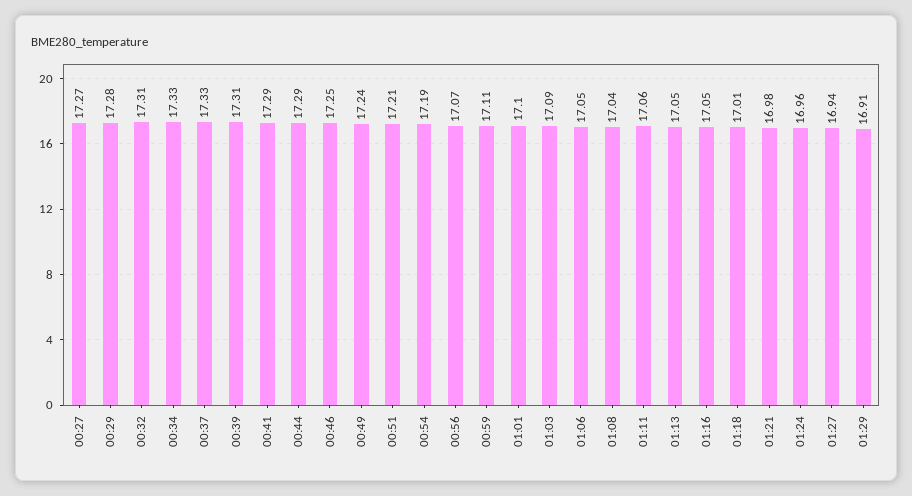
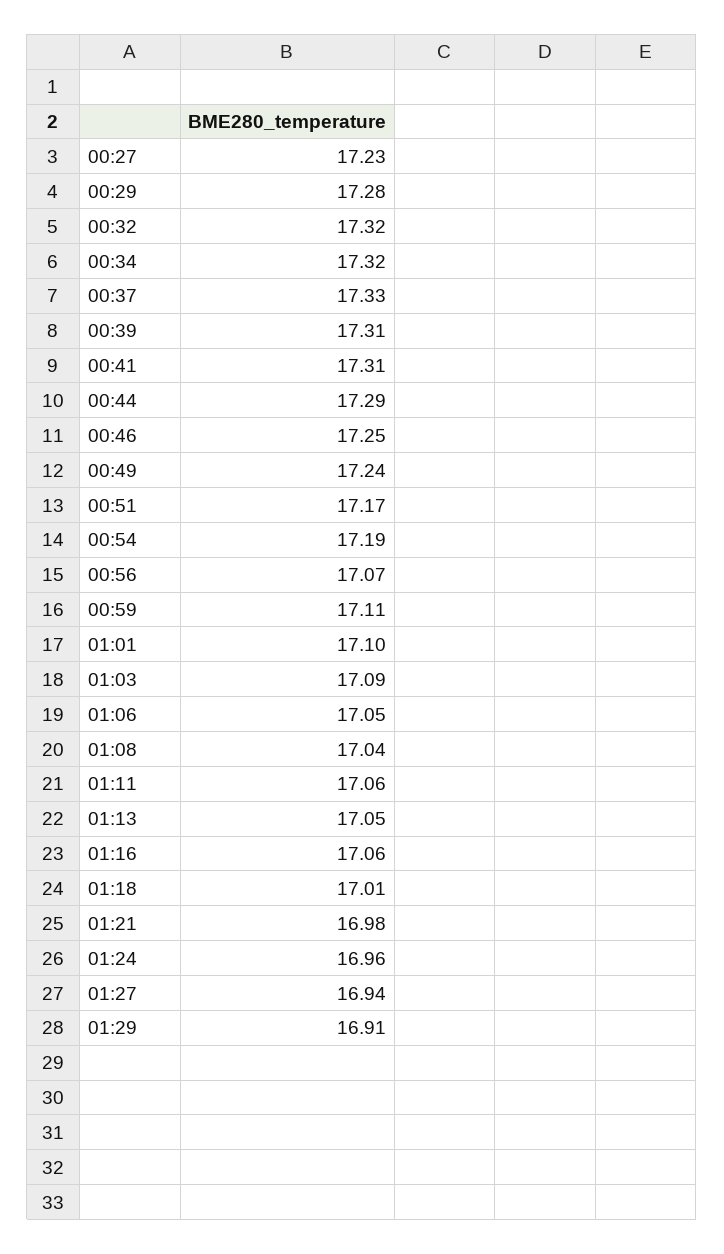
  {
-   "00:27": 17.27,
+   "00:27": 17.23,
    "00:29": 17.28,
-   "00:32": 17.31,
+   "00:32": 17.32,
-   "00:34": 17.33,
+   "00:34": 17.32,
    "00:37": 17.33,
    "00:39": 17.31,
-   "00:41": 17.29,
+   "00:41": 17.31,
    "00:44": 17.29,
    "00:46": 17.25,
    "00:49": 17.24,
-   "00:51": 17.21,
+   "00:51": 17.17,
    "00:54": 17.19,
    "00:56": 17.07,
    "00:59": 17.11,
    "01:01": 17.1,
    "01:03": 17.09,
    "01:06": 17.05,
    "01:08": 17.04,
    "01:11": 17.06,
    "01:13": 17.05,
-   "01:16": 17.05,
+   "01:16": 17.06,
    "01:18": 17.01,
    "01:21": 16.98,
    "01:24": 16.96,
    "01:27": 16.94,
    "01:29": 16.91
  }

